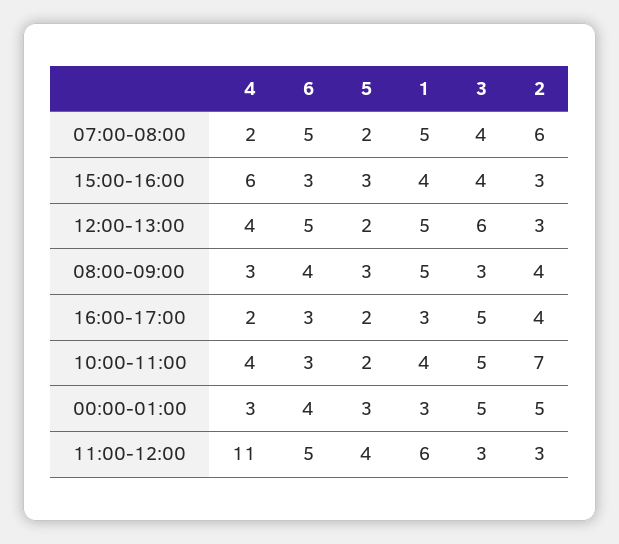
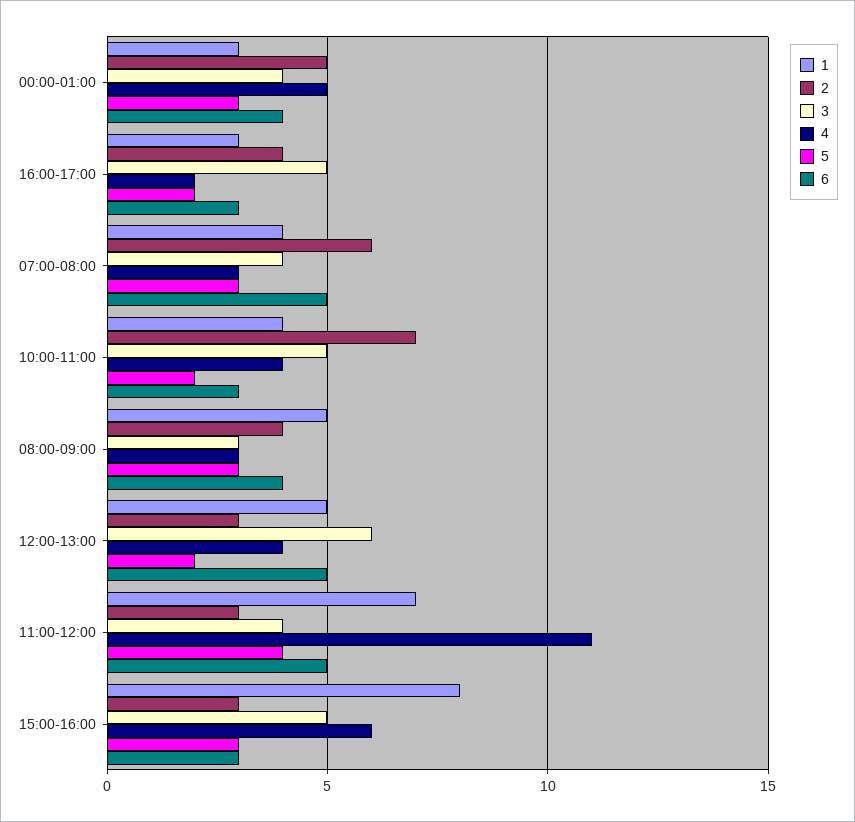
  {
    "4": {
-     "07:00-08:00": 2,
+     "07:00-08:00": 3,
      "15:00-16:00": 6,
      "12:00-13:00": 4,
      "08:00-09:00": 3,
      "16:00-17:00": 2,
      "10:00-11:00": 4,
-     "00:00-01:00": 3,
+     "00:00-01:00": 5,
      "11:00-12:00": 11
    },
    "6": {
      "07:00-08:00": 5,
      "15:00-16:00": 3,
      "12:00-13:00": 5,
      "08:00-09:00": 4,
      "16:00-17:00": 3,
      "10:00-11:00": 3,
      "00:00-01:00": 4,
      "11:00-12:00": 5
    },
    "5": {
-     "07:00-08:00": 2,
+     "07:00-08:00": 3,
      "15:00-16:00": 3,
      "12:00-13:00": 2,
      "08:00-09:00": 3,
      "16:00-17:00": 2,
      "10:00-11:00": 2,
      "00:00-01:00": 3,
      "11:00-12:00": 4
    },
    "1": {
-     "07:00-08:00": 5,
+     "07:00-08:00": 4,
-     "15:00-16:00": 4,
+     "15:00-16:00": 8,
      "12:00-13:00": 5,
      "08:00-09:00": 5,
      "16:00-17:00": 3,
      "10:00-11:00": 4,
      "00:00-01:00": 3,
-     "11:00-12:00": 6
+     "11:00-12:00": 7
    },
    "3": {
      "07:00-08:00": 4,
-     "15:00-16:00": 4,
+     "15:00-16:00": 5,
      "12:00-13:00": 6,
      "08:00-09:00": 3,
      "16:00-17:00": 5,
      "10:00-11:00": 5,
-     "00:00-01:00": 5,
+     "00:00-01:00": 4,
-     "11:00-12:00": 3
+     "11:00-12:00": 4
    },
    "2": {
      "07:00-08:00": 6,
      "15:00-16:00": 3,
      "12:00-13:00": 3,
      "08:00-09:00": 4,
      "16:00-17:00": 4,
      "10:00-11:00": 7,
      "00:00-01:00": 5,
      "11:00-12:00": 3
    }
  }

